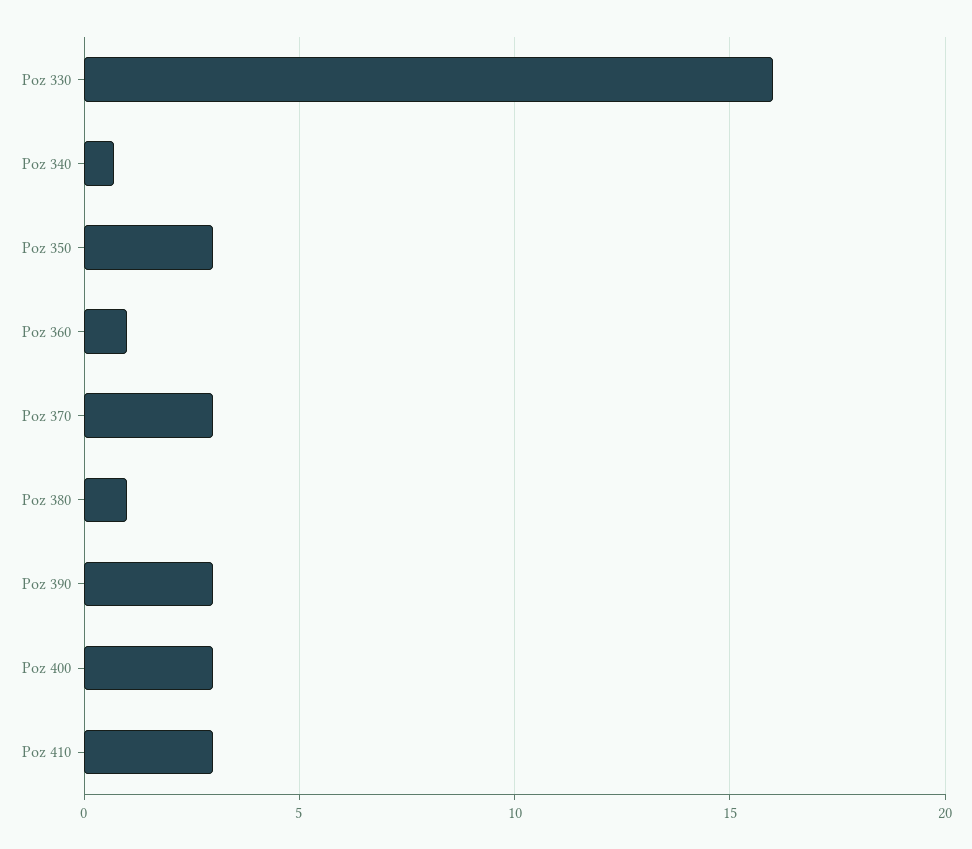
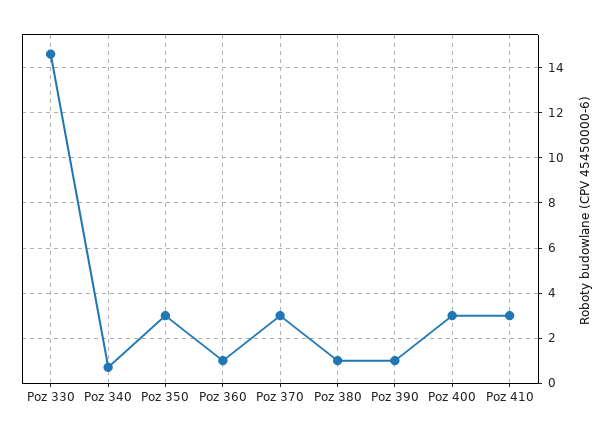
  {
-   "Poz 330": 16,
+   "Poz 330": 14.5,
    "Poz 340": 0.5,
    "Poz 350": 3,
    "Poz 360": 1,
    "Poz 370": 3,
    "Poz 380": 1,
-   "Poz 390": 3,
+   "Poz 390": 1,
    "Poz 400": 3,
    "Poz 410": 3
  }

